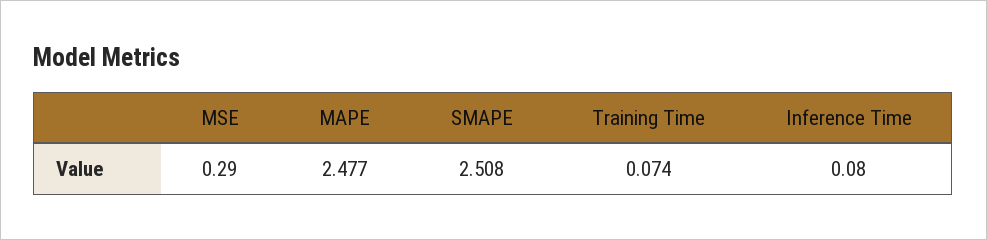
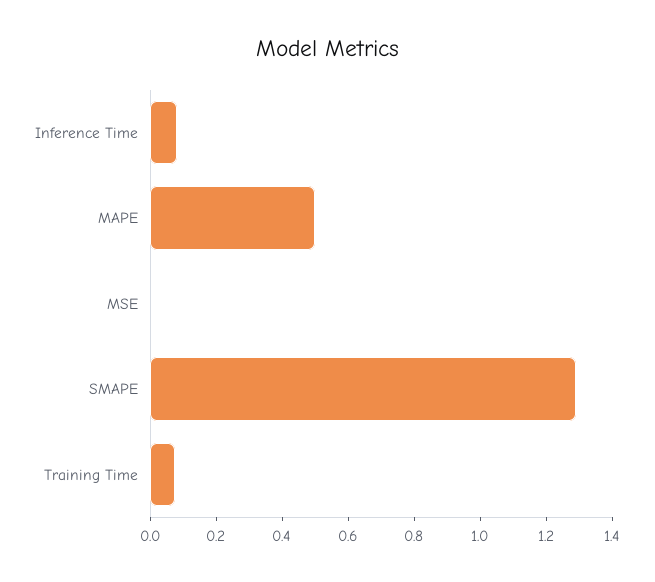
  {
-   "MSE": 0.29,
+   "MSE": 0,
-   "MAPE": 2.477,
+   "MAPE": 0.5,
-   "SMAPE": 2.508,
+   "SMAPE": 1.3,
    "Training Time": 0.074,
    "Inference Time": 0.08
  }

